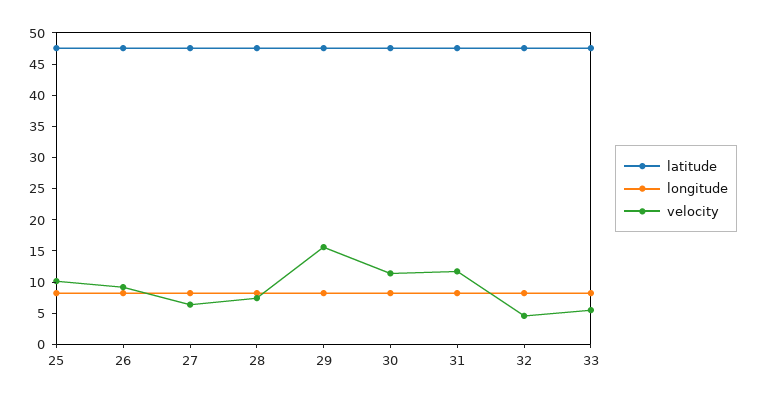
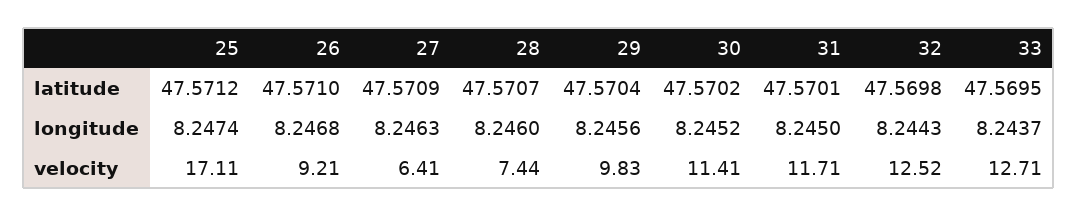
  {
    "latitude": {
      "25": 47.5712,
      "26": 47.571,
      "27": 47.5709,
      "28": 47.5707,
      "29": 47.5704,
      "30": 47.5702,
      "31": 47.5701,
      "32": 47.5698,
      "33": 47.5695
    },
    "longitude": {
      "25": 8.2474,
      "26": 8.2468,
      "27": 8.2463,
      "28": 8.246,
      "29": 8.2456,
      "30": 8.2452,
      "31": 8.245,
      "32": 8.2443,
      "33": 8.2437
    },
    "velocity": {
-     "25": 10,
+     "25": 17.11,
      "26": 9.21,
      "27": 6.41,
      "28": 7.44,
-     "29": 15,
+     "29": 9.83,
      "30": 11.41,
      "31": 11.71,
-     "32": 5,
+     "32": 12.52,
-     "33": 5
+     "33": 12.71
    }
  }

